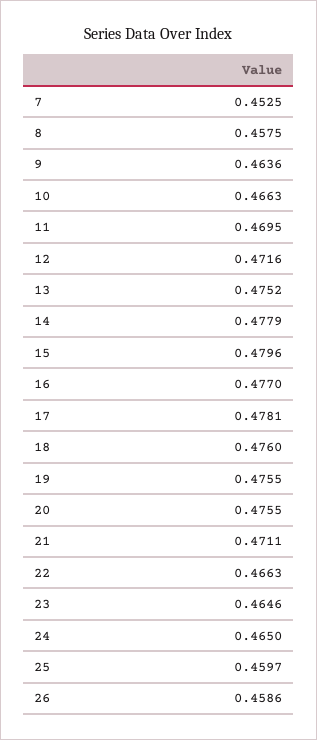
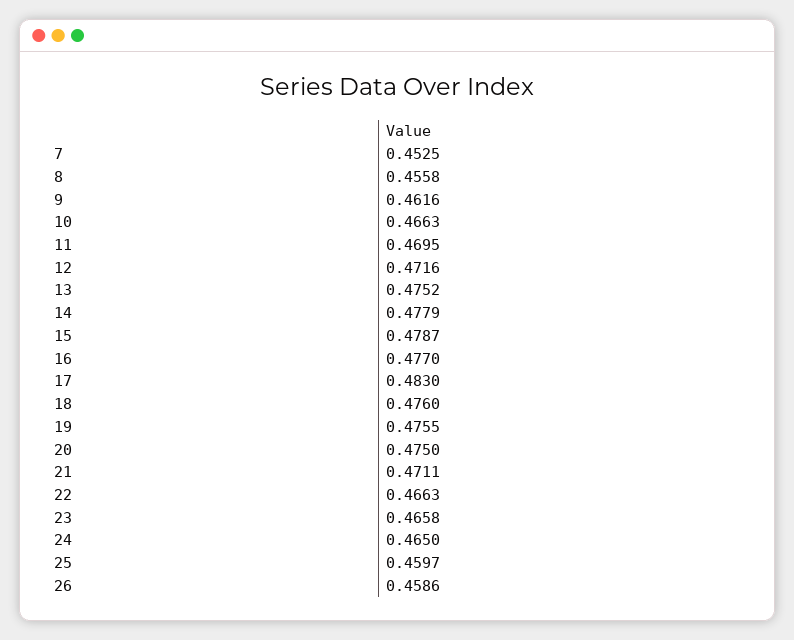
  {
    "7": 0.4525,
-   "8": 0.4575,
+   "8": 0.4558,
-   "9": 0.4636,
+   "9": 0.4616,
    "10": 0.4663,
    "11": 0.4695,
    "12": 0.4716,
    "13": 0.4752,
    "14": 0.4779,
-   "15": 0.4796,
+   "15": 0.4787,
    "16": 0.477,
-   "17": 0.4781,
+   "17": 0.483,
    "18": 0.476,
    "19": 0.4755,
-   "20": 0.4755,
+   "20": 0.475,
    "21": 0.4711,
    "22": 0.4663,
-   "23": 0.4646,
+   "23": 0.4658,
    "24": 0.465,
    "25": 0.4597,
    "26": 0.4586
  }

